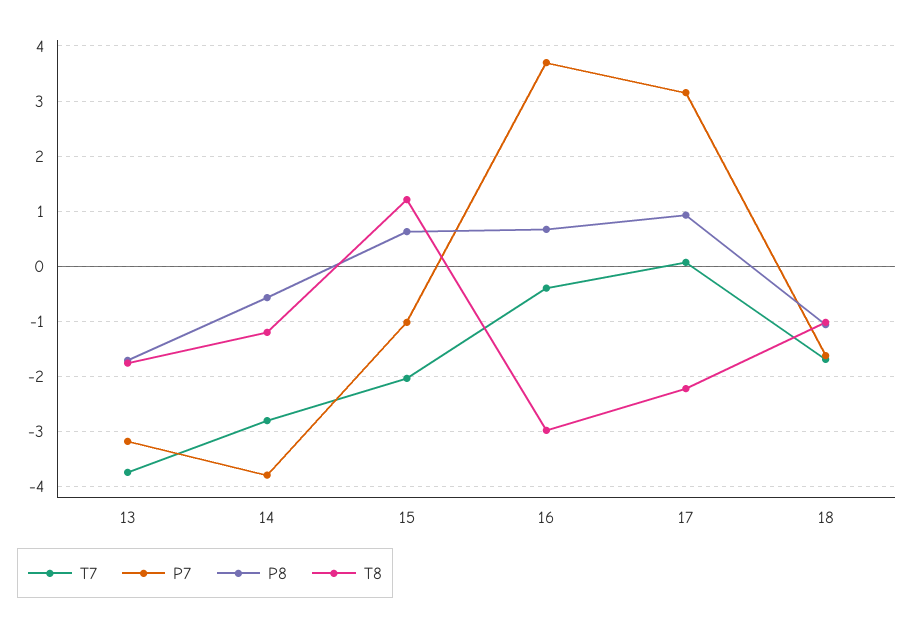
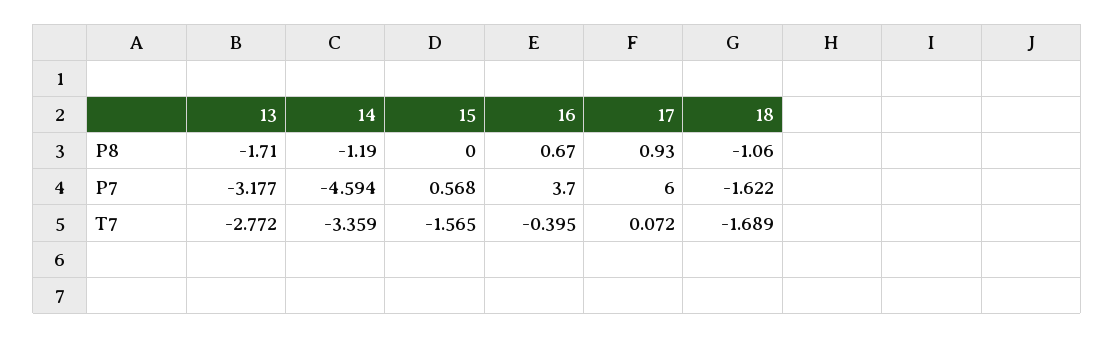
  {
    "T7": {
-     "13": -3.8,
+     "13": -2.772,
-     "14": -2.8,
+     "14": -3.359,
-     "15": -2,
+     "15": -1.565,
      "16": -0.395,
      "17": 0.072,
      "18": -1.689
    },
    "P7": {
      "13": -3.177,
-     "14": -3.8,
+     "14": -4.594,
-     "15": -1,
+     "15": 0.568,
      "16": 3.7,
-     "17": 3.2,
+     "17": 6,
      "18": -1.622
    },
    "P8": {
      "13": -1.71,
-     "14": -0.6,
+     "14": -1.19,
-     "15": 0.6,
+     "15": 0,
      "16": 0.67,
      "17": 0.93,
      "18": -1.06
-   },
+   }
-   "T8": {
-     "13": -1.8,
-     "14": -1.2,
-     "15": 1.2,
-     "16": -3,
-     "17": -2.2,
-     "18": -1
-   }
  }

